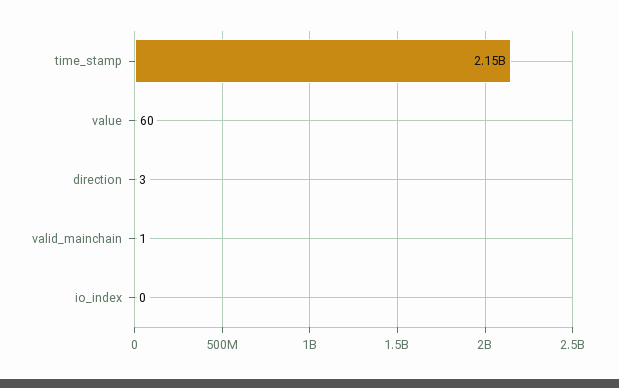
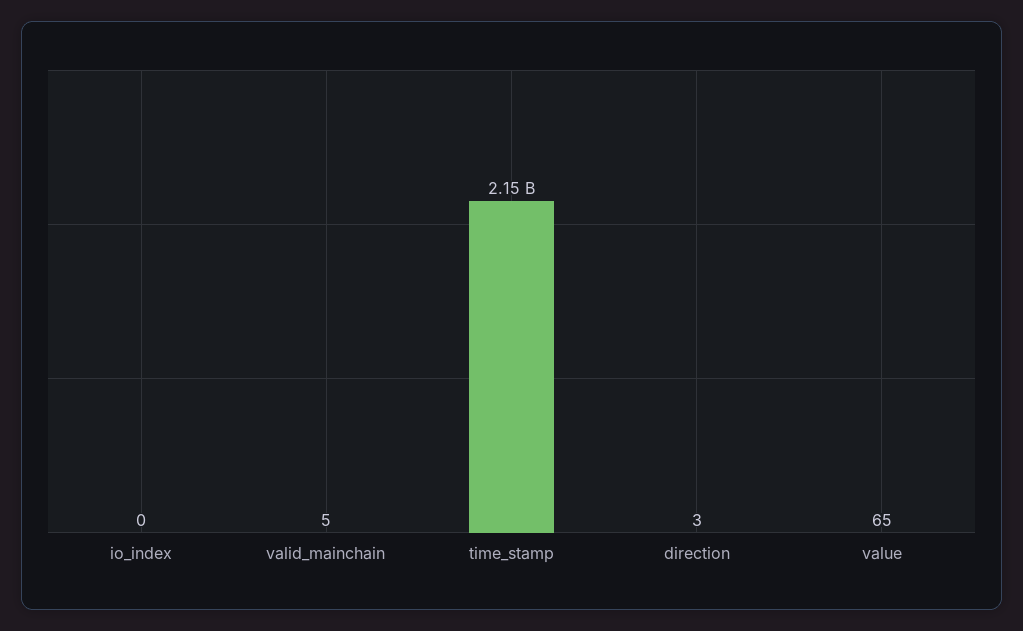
  {
    "time_stamp": 2150000000,
-   "value": 60,
+   "value": 65,
    "direction": 3,
-   "valid_mainchain": 1,
+   "valid_mainchain": 5,
    "io_index": 0
  }

